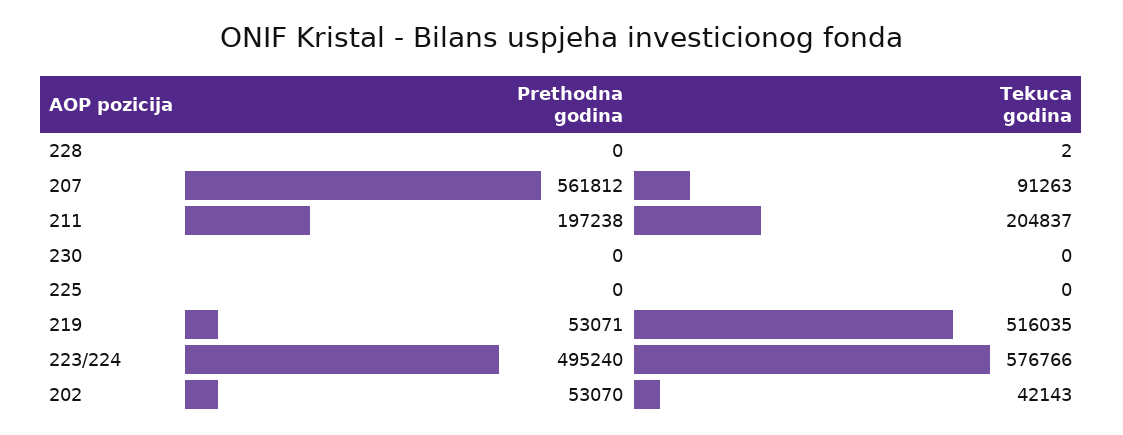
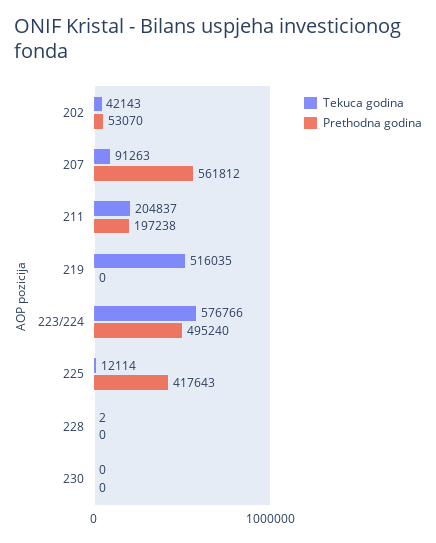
  {
    "Prethodna godina": {
      "228": 0,
      "207": 561812,
      "211": 197238,
      "230": 0,
-     "225": 0,
+     "225": 417643,
-     "219": 53071,
+     "219": 0,
      "223/224": 495240,
      "202": 53070
    },
    "Tekuca godina": {
      "228": 2,
      "207": 91263,
      "211": 204837,
      "230": 0,
-     "225": 0,
+     "225": 12114,
      "219": 516035,
      "223/224": 576766,
      "202": 42143
    }
  }

